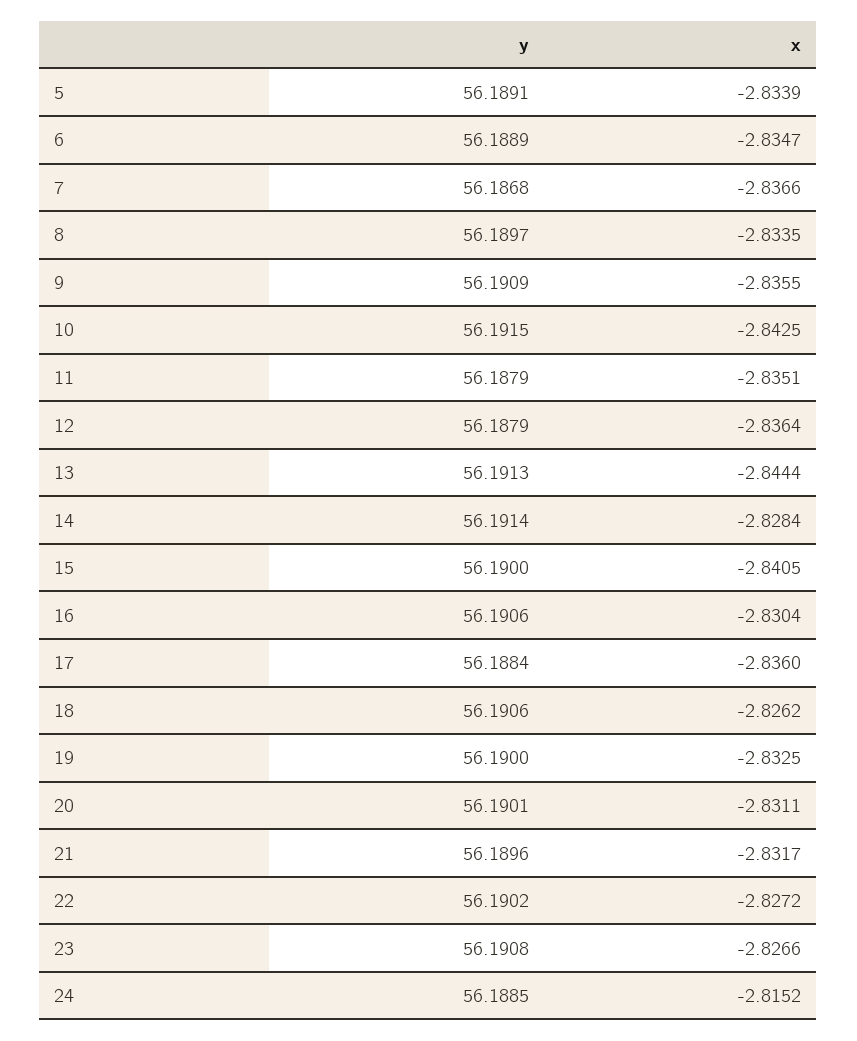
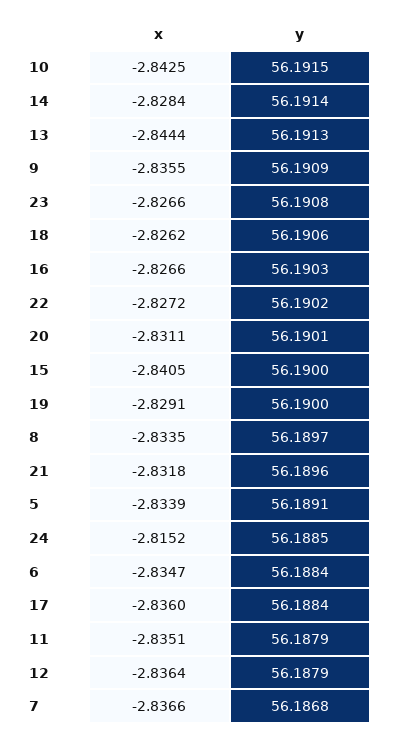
  {
    "y": {
      "5": 56.1891,
-     "6": 56.1889,
+     "6": 56.1884,
      "7": 56.1868,
      "8": 56.1897,
      "9": 56.1909,
      "10": 56.1915,
      "11": 56.1879,
      "12": 56.1879,
      "13": 56.1913,
      "14": 56.1914,
      "15": 56.19,
-     "16": 56.1906,
+     "16": 56.1903,
      "17": 56.1884,
      "18": 56.1906,
      "19": 56.19,
      "20": 56.1901,
      "21": 56.1896,
      "22": 56.1902,
      "23": 56.1908,
      "24": 56.1885
    },
    "x": {
      "5": -2.8339,
      "6": -2.8347,
      "7": -2.8366,
      "8": -2.8335,
      "9": -2.8355,
      "10": -2.8425,
      "11": -2.8351,
      "12": -2.8364,
      "13": -2.8444,
      "14": -2.8284,
      "15": -2.8405,
-     "16": -2.8304,
+     "16": -2.8266,
      "17": -2.836,
      "18": -2.8262,
-     "19": -2.8325,
+     "19": -2.8291,
      "20": -2.8311,
-     "21": -2.8317,
+     "21": -2.8318,
      "22": -2.8272,
      "23": -2.8266,
      "24": -2.8152
    }
  }

